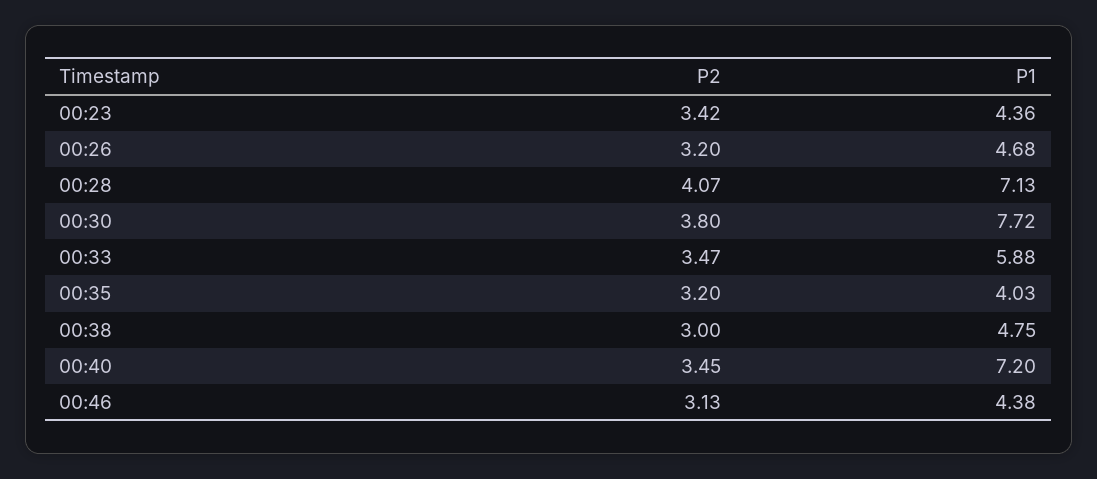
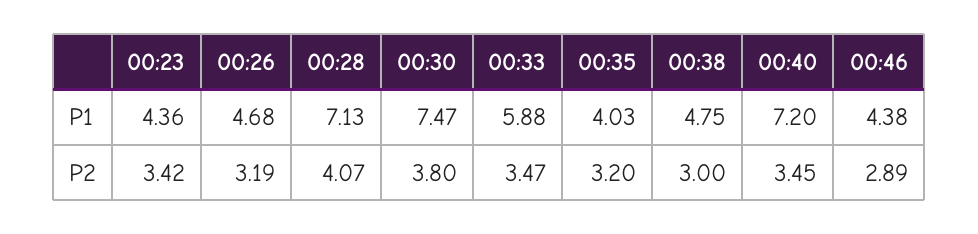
  {
    "P2": {
      "00:23": 3.42,
-     "00:26": 3.2,
+     "00:26": 3.19,
      "00:28": 4.07,
      "00:30": 3.8,
      "00:33": 3.47,
      "00:35": 3.2,
      "00:38": 3,
      "00:40": 3.45,
-     "00:46": 3.13
+     "00:46": 2.89
    },
    "P1": {
      "00:23": 4.36,
      "00:26": 4.68,
      "00:28": 7.13,
-     "00:30": 7.72,
+     "00:30": 7.47,
      "00:33": 5.88,
      "00:35": 4.03,
      "00:38": 4.75,
      "00:40": 7.2,
      "00:46": 4.38
    }
  }

